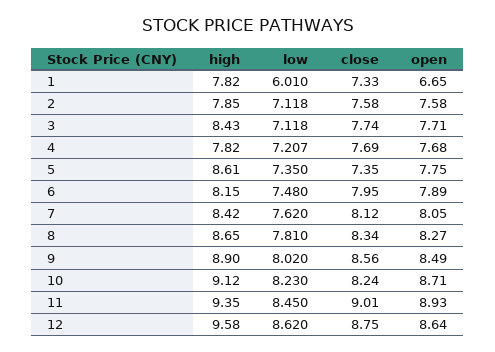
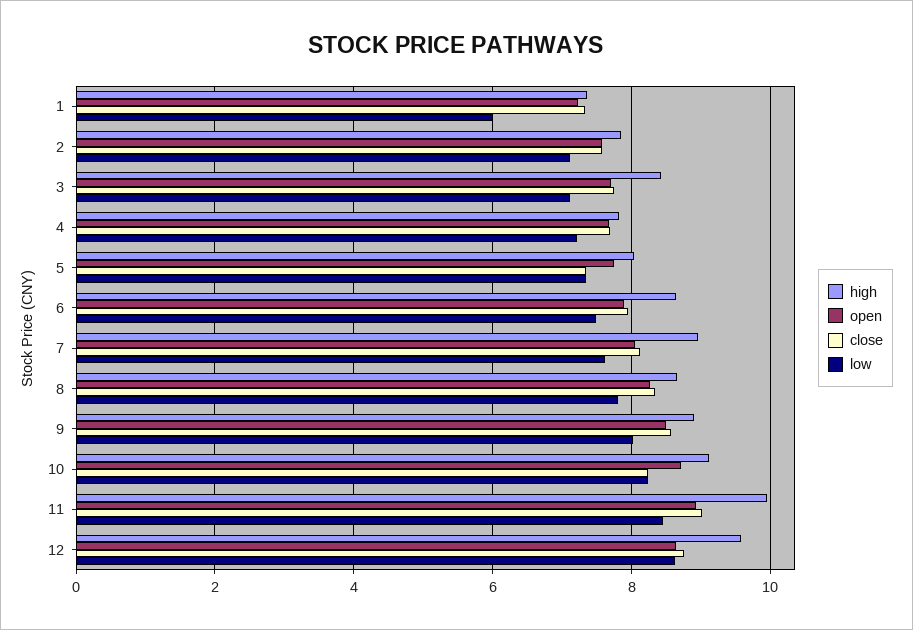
  {
    "high": {
-     "1": 7.82,
+     "1": 7.4,
      "2": 7.85,
      "3": 8.43,
      "4": 7.82,
-     "5": 8.61,
+     "5": 8,
-     "6": 8.15,
+     "6": 8.6,
-     "7": 8.42,
+     "7": 9,
      "8": 8.65,
      "9": 8.9,
      "10": 9.12,
-     "11": 9.35,
+     "11": 10,
      "12": 9.58
    },
    "low": {
      "1": 6.01,
      "2": 7.118,
      "3": 7.118,
      "4": 7.207,
      "5": 7.35,
      "6": 7.48,
      "7": 7.62,
      "8": 7.81,
      "9": 8.02,
      "10": 8.23,
      "11": 8.45,
      "12": 8.62
    },
    "close": {
      "1": 7.33,
      "2": 7.58,
      "3": 7.74,
      "4": 7.69,
      "5": 7.35,
      "6": 7.95,
      "7": 8.12,
      "8": 8.34,
      "9": 8.56,
      "10": 8.24,
      "11": 9.01,
      "12": 8.75
    },
    "open": {
-     "1": 6.65,
+     "1": 7.2,
      "2": 7.58,
      "3": 7.71,
      "4": 7.68,
      "5": 7.75,
      "6": 7.89,
      "7": 8.05,
      "8": 8.27,
      "9": 8.49,
      "10": 8.71,
      "11": 8.93,
      "12": 8.64
    }
  }

